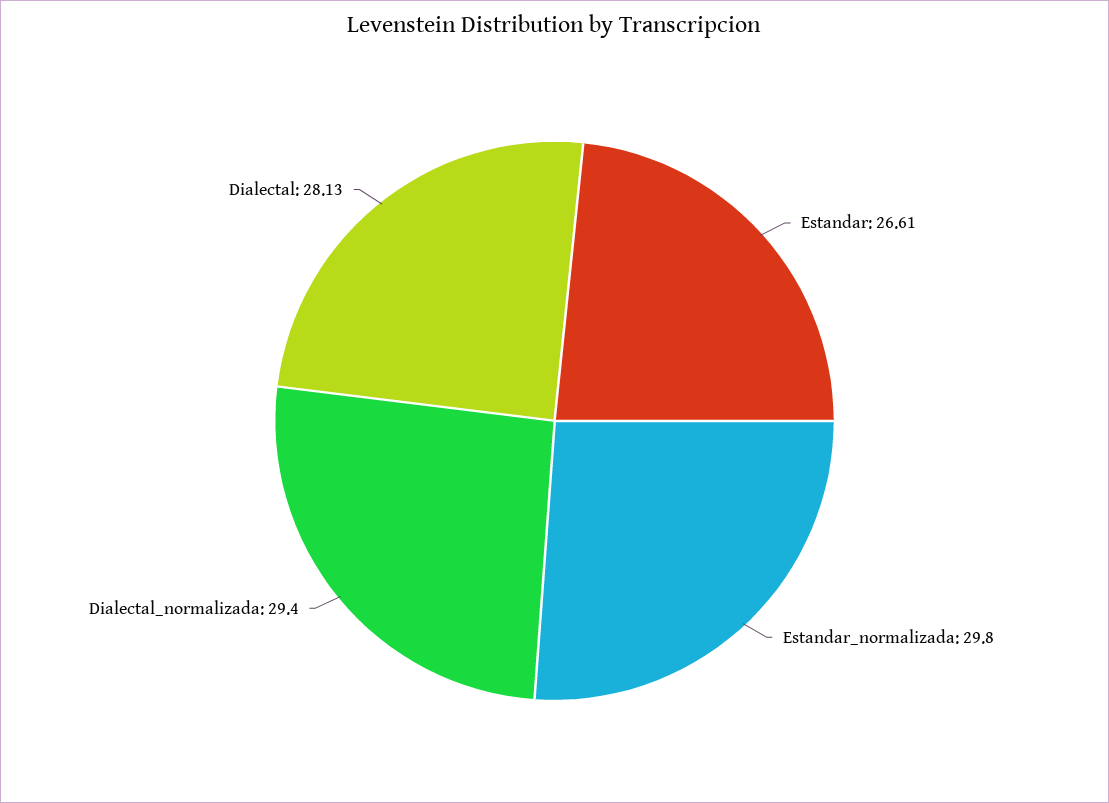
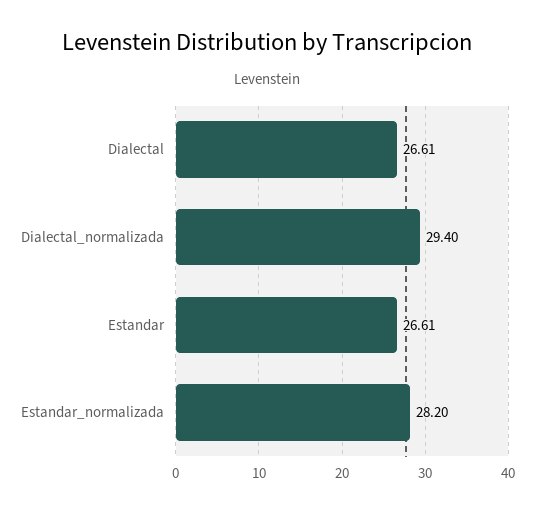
  {
    "Estandar": 26.61,
-   "Estandar_normalizada": 29.8,
+   "Estandar_normalizada": 28.2,
    "Dialectal_normalizada": 29.4,
-   "Dialectal": 28.13
+   "Dialectal": 26.61
  }

